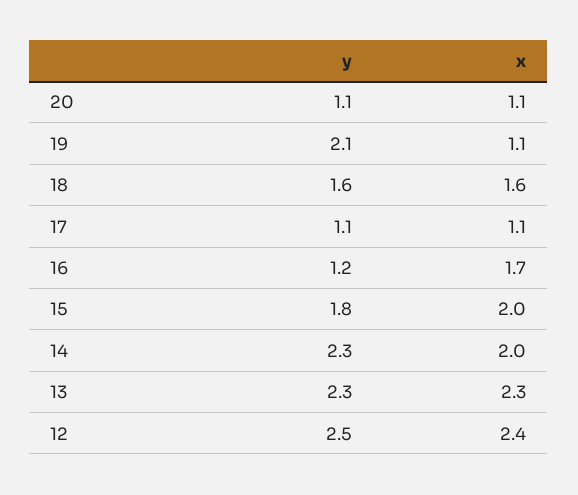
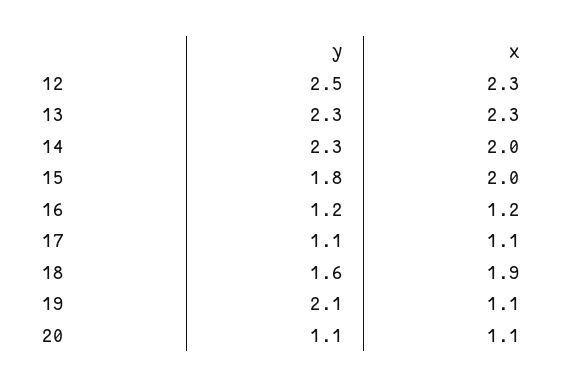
  {
    "y": {
      "20": 1.1,
      "19": 2.1,
      "18": 1.6,
      "17": 1.1,
      "16": 1.2,
      "15": 1.8,
      "14": 2.3,
      "13": 2.3,
      "12": 2.5
    },
    "x": {
      "20": 1.1,
      "19": 1.1,
-     "18": 1.6,
+     "18": 1.9,
      "17": 1.1,
-     "16": 1.7,
+     "16": 1.2,
      "15": 2,
      "14": 2,
      "13": 2.3,
-     "12": 2.4
+     "12": 2.3
    }
  }

